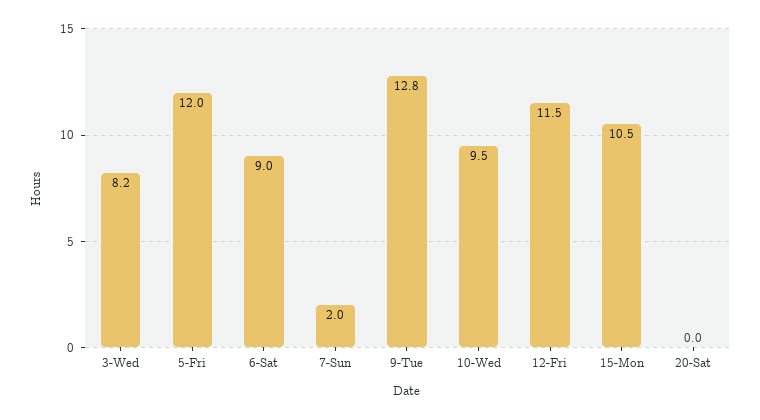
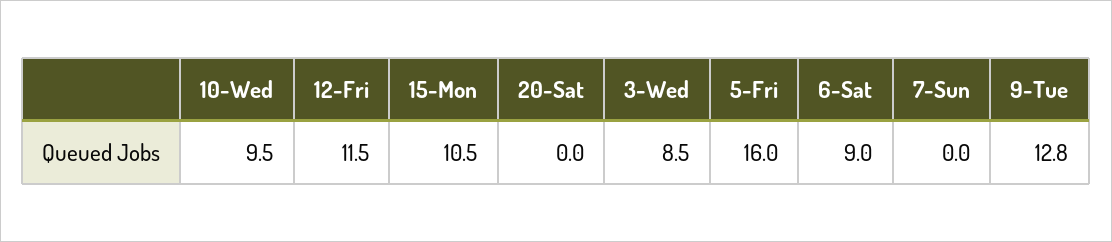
  {
-   "3-Wed": 8.2,
+   "3-Wed": 8.5,
-   "5-Fri": 12,
+   "5-Fri": 16,
    "6-Sat": 9,
-   "7-Sun": 2,
+   "7-Sun": 0,
    "9-Tue": 12.8,
    "10-Wed": 9.5,
    "12-Fri": 11.5,
    "15-Mon": 10.5,
    "20-Sat": 0
  }

